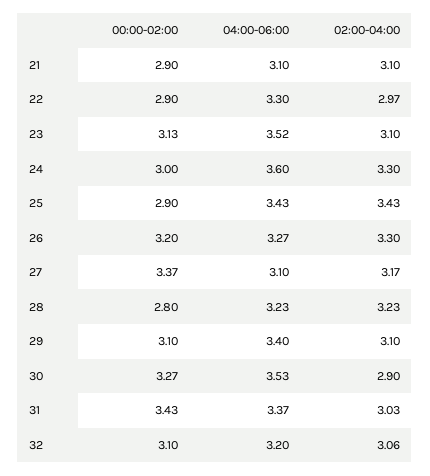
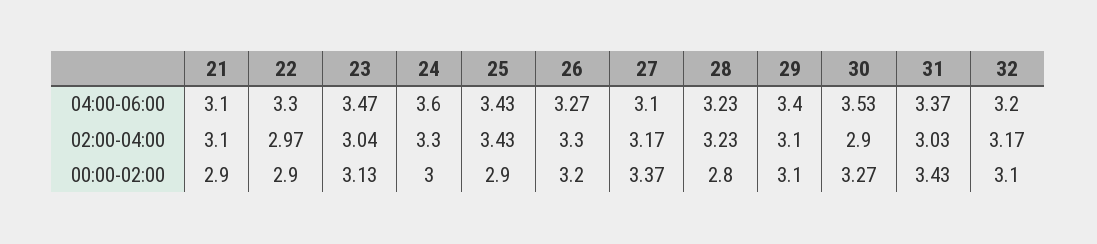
  {
    "00:00-02:00": {
      "21": 2.9,
      "22": 2.9,
      "23": 3.13,
      "24": 3,
      "25": 2.9,
      "26": 3.2,
      "27": 3.37,
      "28": 2.8,
      "29": 3.1,
      "30": 3.27,
      "31": 3.43,
      "32": 3.1
    },
    "04:00-06:00": {
      "21": 3.1,
      "22": 3.3,
-     "23": 3.52,
+     "23": 3.47,
      "24": 3.6,
      "25": 3.43,
      "26": 3.27,
      "27": 3.1,
      "28": 3.23,
      "29": 3.4,
      "30": 3.53,
      "31": 3.37,
      "32": 3.2
    },
    "02:00-04:00": {
      "21": 3.1,
      "22": 2.97,
-     "23": 3.1,
+     "23": 3.04,
      "24": 3.3,
      "25": 3.43,
      "26": 3.3,
      "27": 3.17,
      "28": 3.23,
      "29": 3.1,
      "30": 2.9,
      "31": 3.03,
-     "32": 3.06
+     "32": 3.17
    }
  }

